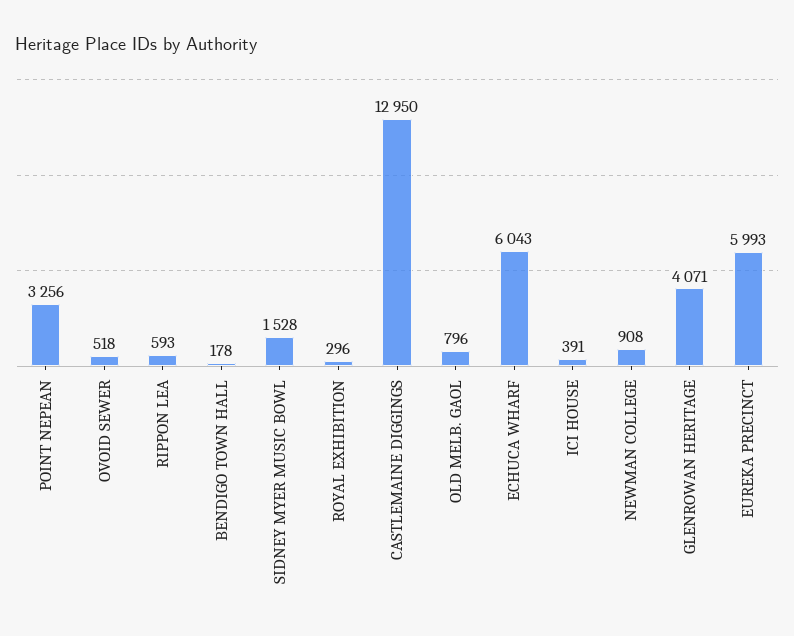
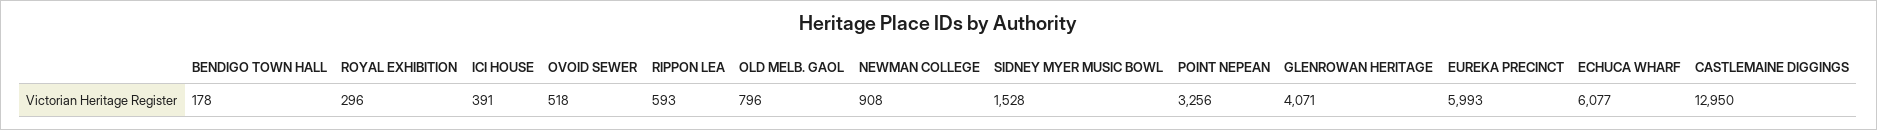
  {
    "POINT NEPEAN": 3256,
    "OVOID SEWER": 518,
    "RIPPON LEA": 593,
    "BENDIGO TOWN HALL": 178,
    "SIDNEY MYER MUSIC BOWL": 1528,
    "ROYAL EXHIBITION": 296,
    "CASTLEMAINE DIGGINGS": 12950,
    "OLD MELB. GAOL": 796,
-   "ECHUCA WHARF": 6043,
+   "ECHUCA WHARF": 6077,
    "ICI HOUSE": 391,
    "NEWMAN COLLEGE": 908,
    "GLENROWAN HERITAGE": 4071,
    "EUREKA PRECINCT": 5993
  }

